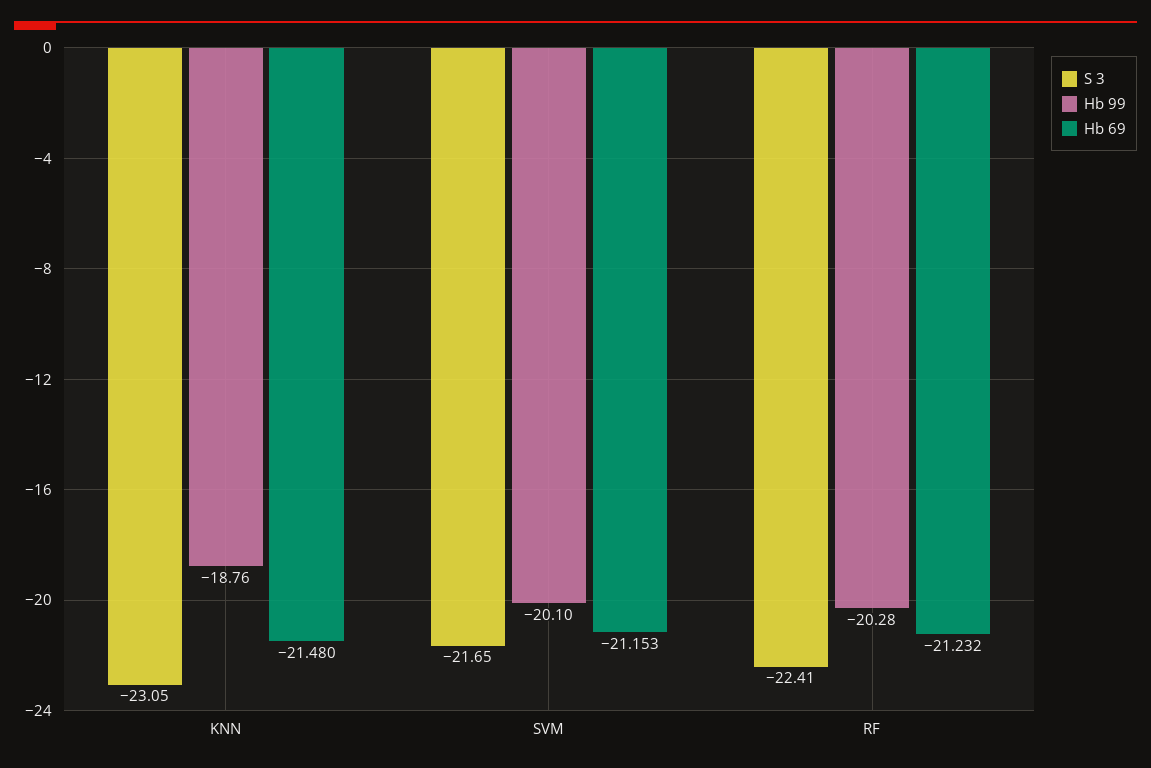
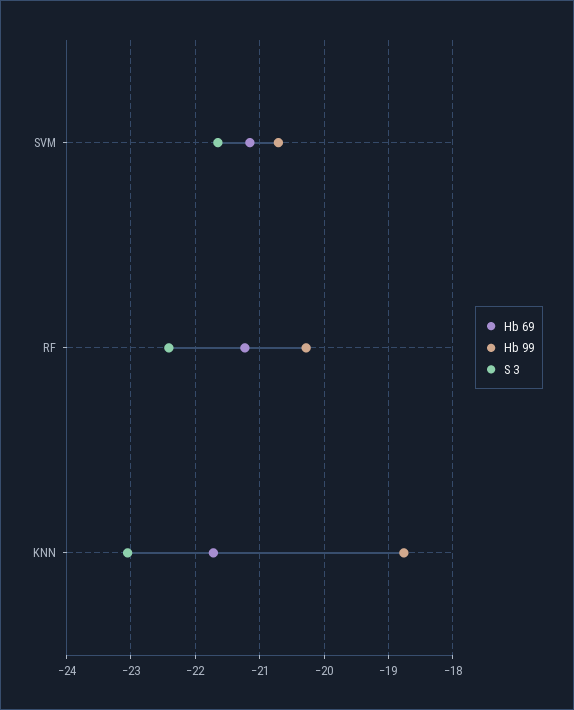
  {
    "S 3": {
      "KNN": -23.05,
      "SVM": -21.65,
      "RF": -22.41
    },
    "Hb 99": {
      "KNN": -18.76,
-     "SVM": -20.1,
+     "SVM": -20.7,
      "RF": -20.28
    },
    "Hb 69": {
-     "KNN": -21.48,
+     "KNN": -21.7,
      "SVM": -21.153,
      "RF": -21.232
    }
  }

